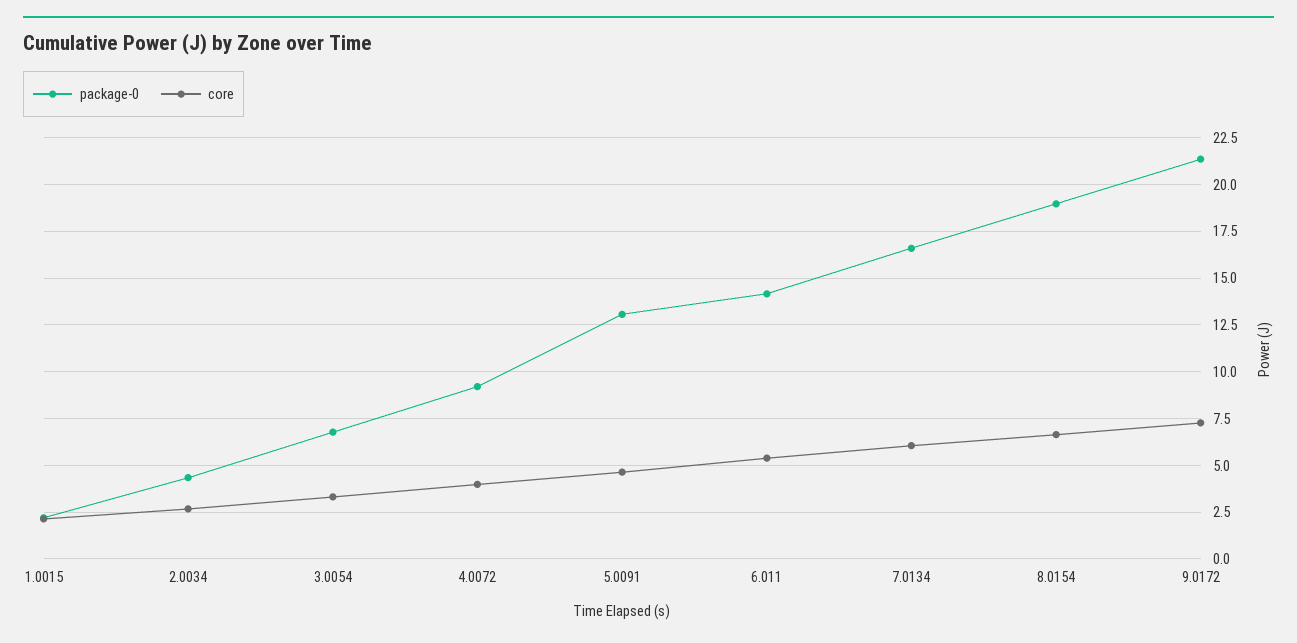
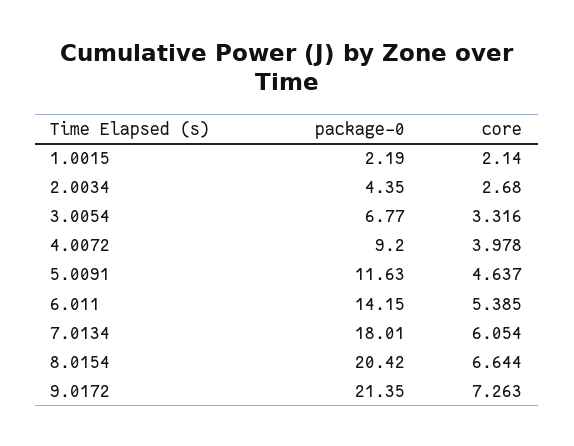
  {
    "package-0": {
      "1.0015": 2.19,
      "2.0034": 4.35,
      "3.0054": 6.77,
      "4.0072": 9.2,
-     "5.0091": 13,
+     "5.0091": 11.63,
      "6.011": 14.15,
-     "7.0134": 16.5,
+     "7.0134": 18.01,
-     "8.0154": 19,
+     "8.0154": 20.42,
      "9.0172": 21.35
    },
    "core": {
      "1.0015": 2.14,
      "2.0034": 2.68,
      "3.0054": 3.316,
      "4.0072": 3.978,
      "5.0091": 4.637,
      "6.011": 5.385,
      "7.0134": 6.054,
      "8.0154": 6.644,
      "9.0172": 7.263
    }
  }

